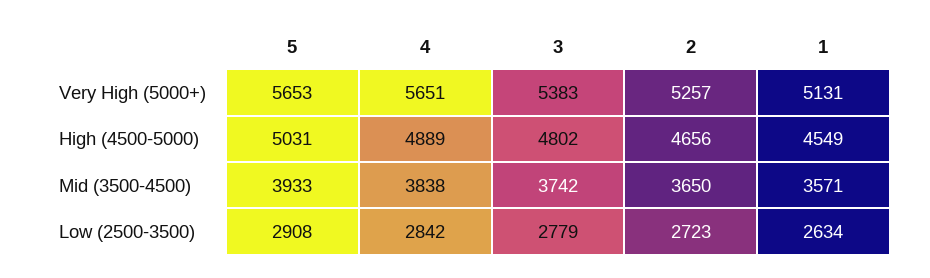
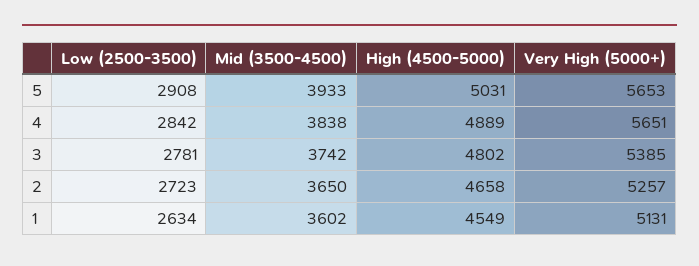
  {
    "5": {
      "Very High (5000+)": 5653,
      "High (4500-5000)": 5031,
      "Mid (3500-4500)": 3933,
      "Low (2500-3500)": 2908
    },
    "4": {
      "Very High (5000+)": 5651,
      "High (4500-5000)": 4889,
      "Mid (3500-4500)": 3838,
      "Low (2500-3500)": 2842
    },
    "3": {
-     "Very High (5000+)": 5383,
+     "Very High (5000+)": 5385,
      "High (4500-5000)": 4802,
      "Mid (3500-4500)": 3742,
-     "Low (2500-3500)": 2779
+     "Low (2500-3500)": 2781
    },
    "2": {
      "Very High (5000+)": 5257,
-     "High (4500-5000)": 4656,
+     "High (4500-5000)": 4658,
      "Mid (3500-4500)": 3650,
      "Low (2500-3500)": 2723
    },
    "1": {
      "Very High (5000+)": 5131,
      "High (4500-5000)": 4549,
-     "Mid (3500-4500)": 3571,
+     "Mid (3500-4500)": 3602,
      "Low (2500-3500)": 2634
    }
  }

